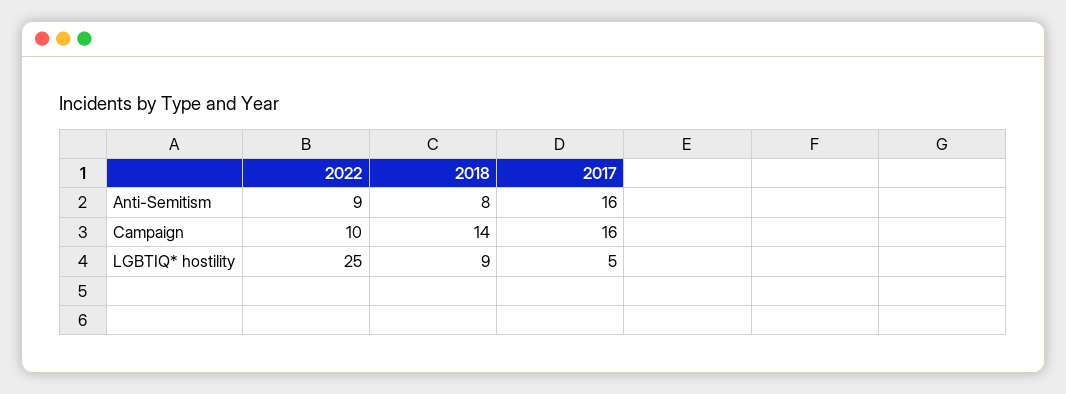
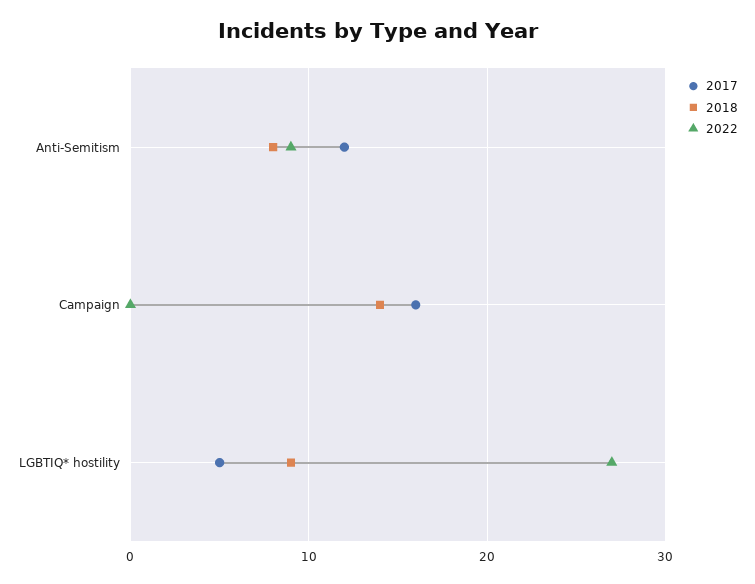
  {
    "2022": {
      "Anti-Semitism": 9,
-     "Campaign": 10,
+     "Campaign": 0,
-     "LGBTIQ* hostility": 25
+     "LGBTIQ* hostility": 27
    },
    "2018": {
      "Anti-Semitism": 8,
      "Campaign": 14,
      "LGBTIQ* hostility": 9
    },
    "2017": {
-     "Anti-Semitism": 16,
+     "Anti-Semitism": 12,
      "Campaign": 16,
      "LGBTIQ* hostility": 5
    }
  }

